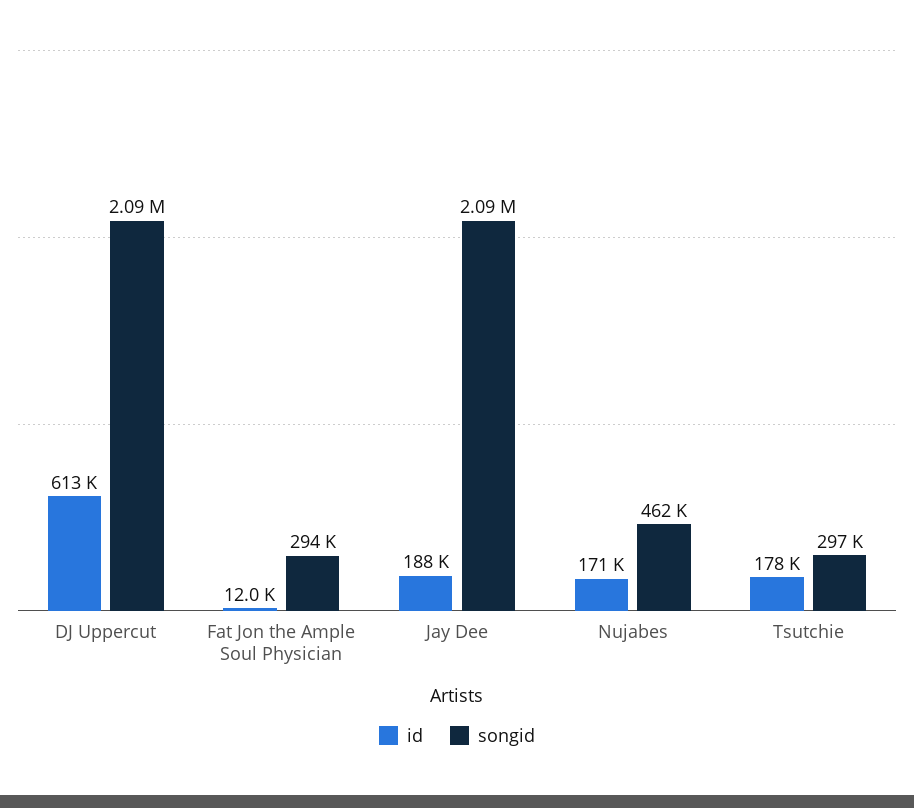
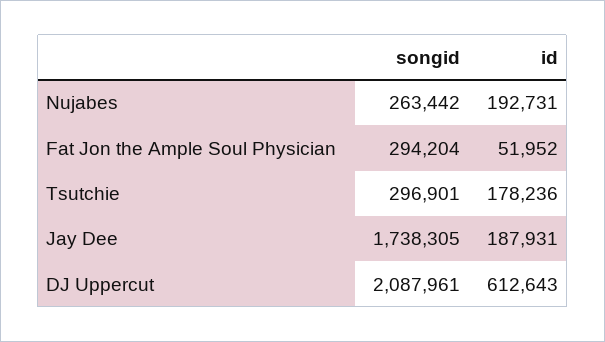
  {
    "id": {
      "DJ Uppercut": 612643,
-     "Fat Jon the Ample Soul Physician": 12000,
+     "Fat Jon the Ample Soul Physician": 51952,
      "Jay Dee": 187931,
-     "Nujabes": 171000,
+     "Nujabes": 192731,
      "Tsutchie": 178236
    },
    "songid": {
      "DJ Uppercut": 2087961,
      "Fat Jon the Ample Soul Physician": 294204,
-     "Jay Dee": 2090000,
+     "Jay Dee": 1738305,
-     "Nujabes": 462000,
+     "Nujabes": 263442,
      "Tsutchie": 296901
    }
  }

